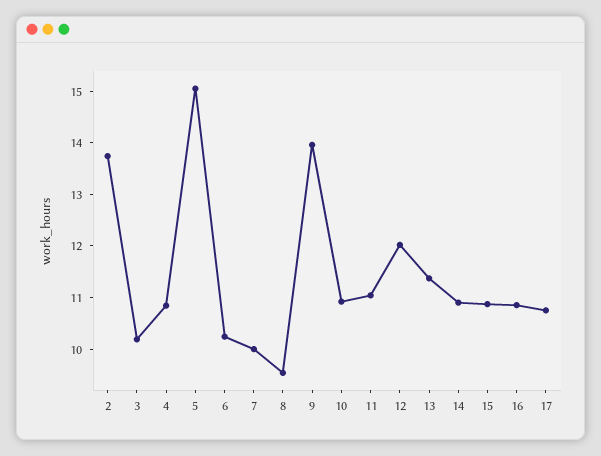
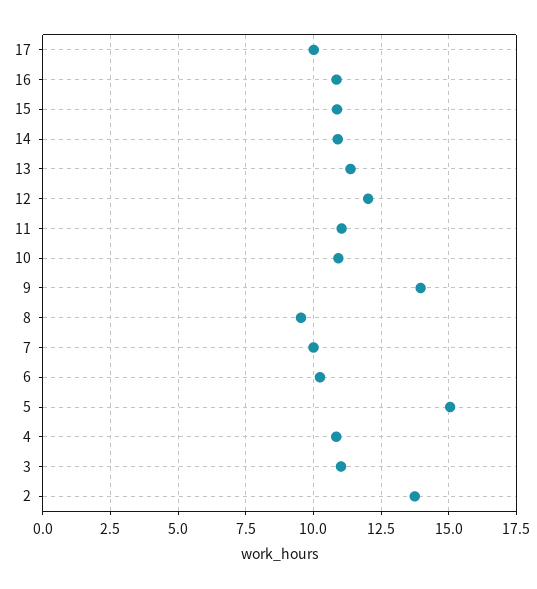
  {
    "2": 13.8,
-   "3": 10.2,
+   "3": 11,
    "4": 10.8,
    "5": 15,
    "6": 10.2,
    "7": 10,
    "8": 9.6,
    "9": 14,
    "10": 11,
    "11": 11,
    "12": 12,
    "13": 11.4,
    "14": 11,
    "15": 10.8,
    "16": 10.8,
-   "17": 10.8
+   "17": 10
  }

